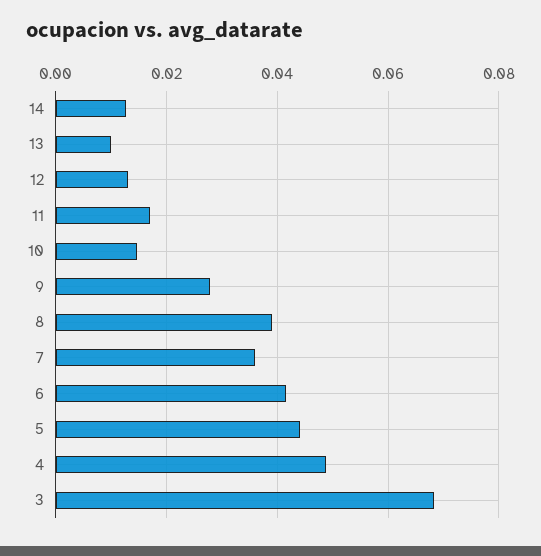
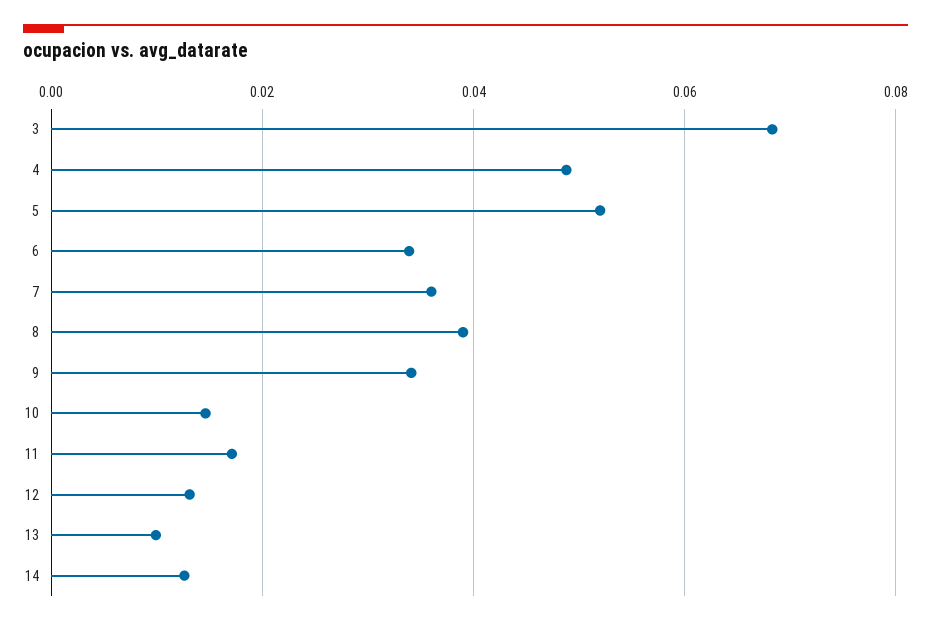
  {
    "14": 0.012,
    "13": 0.01,
    "12": 0.014,
    "11": 0.018,
    "10": 0.014,
-   "9": 0.028,
+   "9": 0.034,
    "8": 0.04,
    "7": 0.036,
-   "6": 0.042,
+   "6": 0.034,
-   "5": 0.044,
+   "5": 0.052,
    "4": 0.048,
    "3": 0.068
  }

